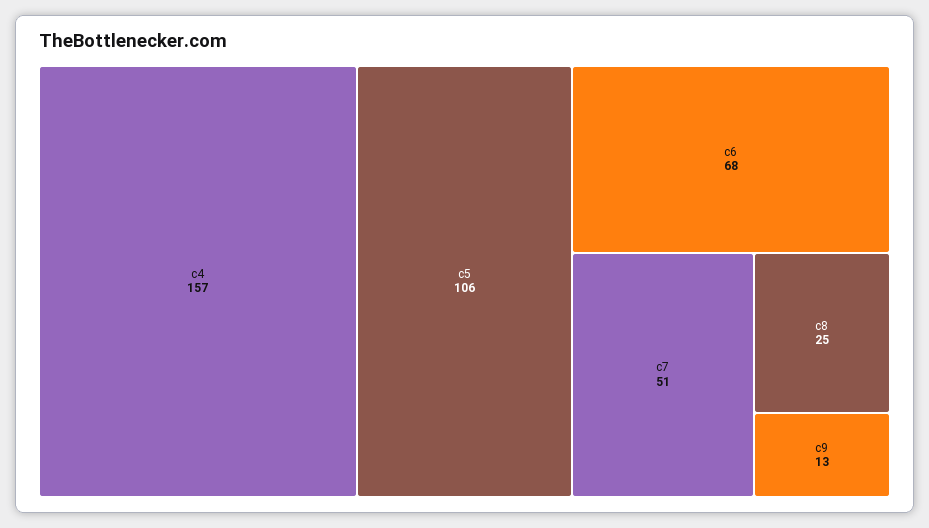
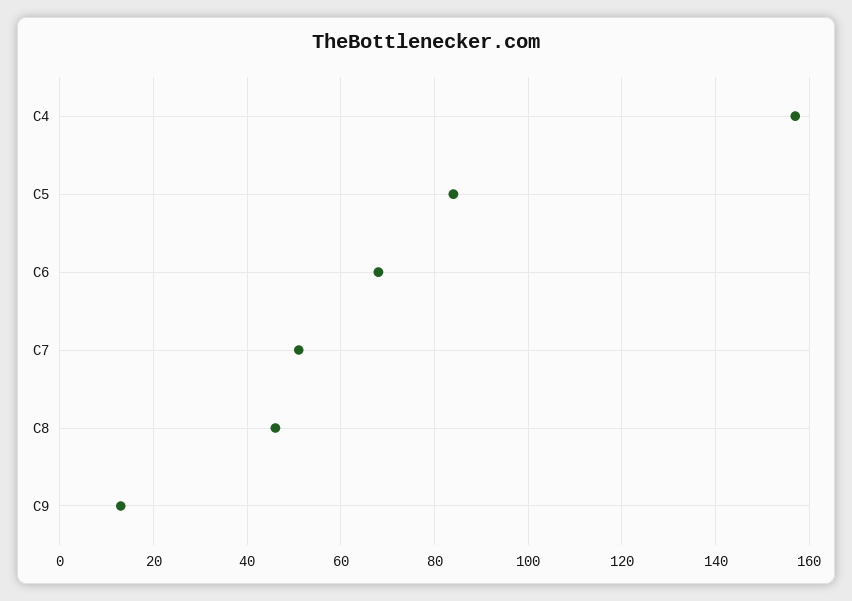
  {
    "c4": 157,
-   "c5": 106,
+   "c5": 85,
    "c6": 68,
    "c7": 51,
-   "c8": 25,
+   "c8": 45,
    "c9": 13
  }

